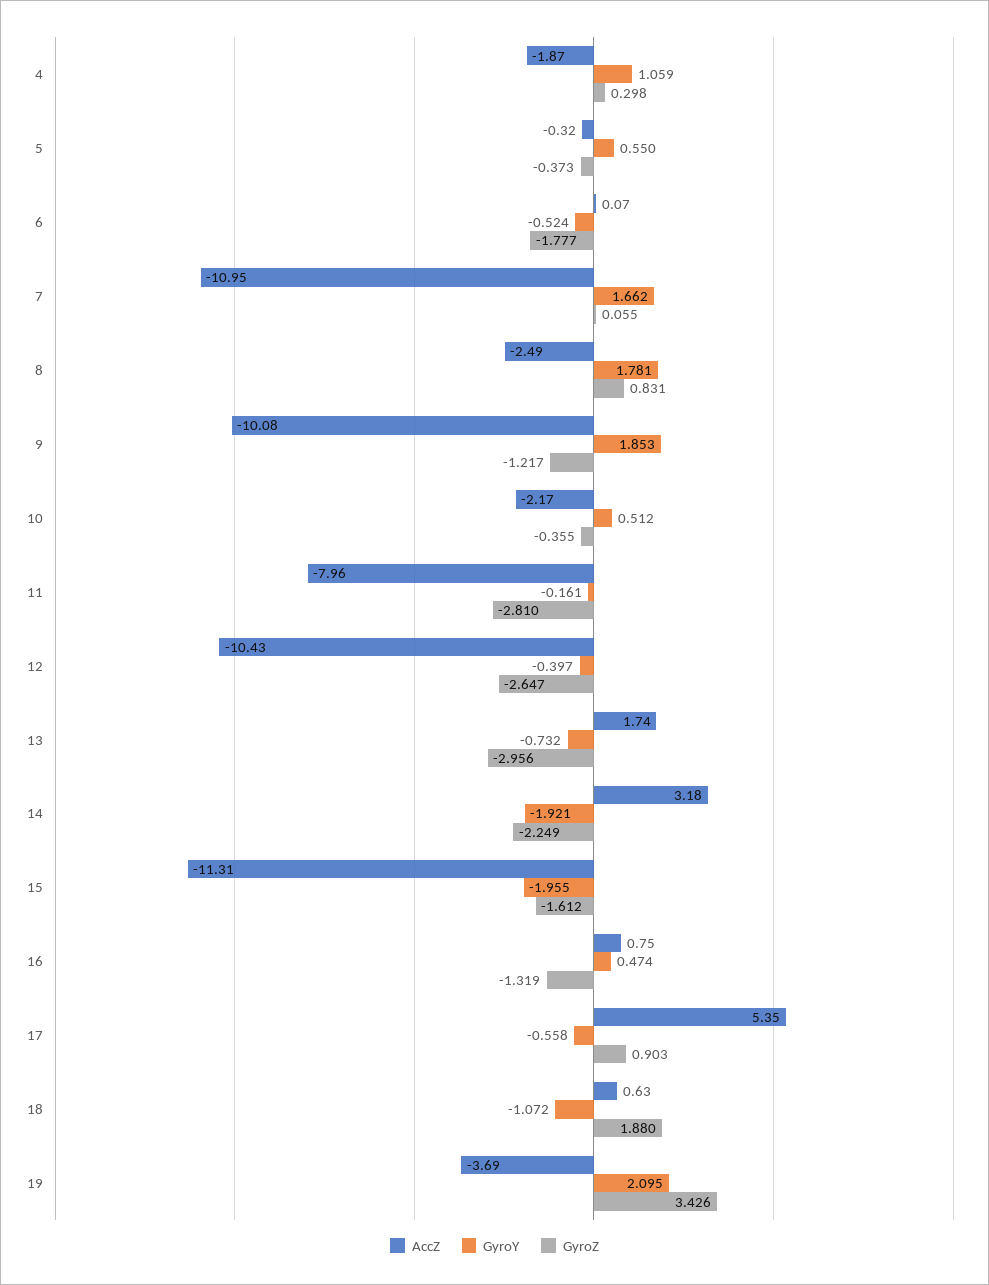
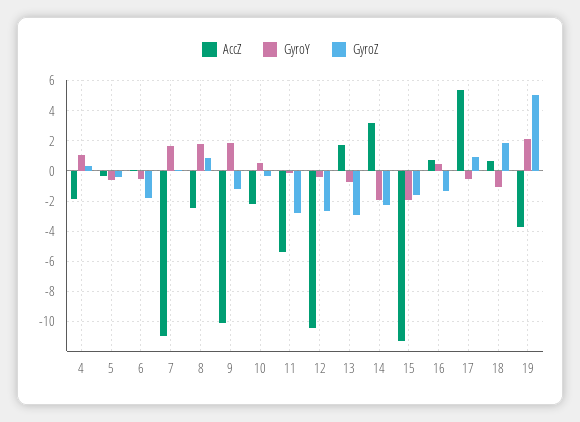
  {
    "AccZ": {
      "4": -1.87,
      "5": -0.32,
      "6": 0.07,
      "7": -10.95,
      "8": -2.49,
      "9": -10.08,
      "10": -2.17,
-     "11": -7.96,
+     "11": -5.5,
      "12": -10.43,
      "13": 1.74,
      "14": 3.18,
      "15": -11.31,
      "16": 0.75,
      "17": 5.35,
      "18": 0.63,
      "19": -3.69
    },
    "GyroY": {
      "4": 1.059,
-     "5": 0.55,
+     "5": -0.5,
      "6": -0.524,
      "7": 1.662,
      "8": 1.781,
      "9": 1.853,
      "10": 0.512,
      "11": -0.161,
      "12": -0.397,
      "13": -0.732,
      "14": -1.921,
      "15": -1.955,
      "16": 0.474,
      "17": -0.558,
      "18": -1.072,
      "19": 2.095
    },
    "GyroZ": {
      "4": 0.298,
      "5": -0.373,
      "6": -1.777,
      "7": 0.055,
      "8": 0.831,
      "9": -1.217,
      "10": -0.355,
      "11": -2.81,
      "12": -2.647,
      "13": -2.956,
      "14": -2.249,
      "15": -1.612,
      "16": -1.319,
      "17": 0.903,
      "18": 1.88,
-     "19": 3.426
+     "19": 5
    }
  }

